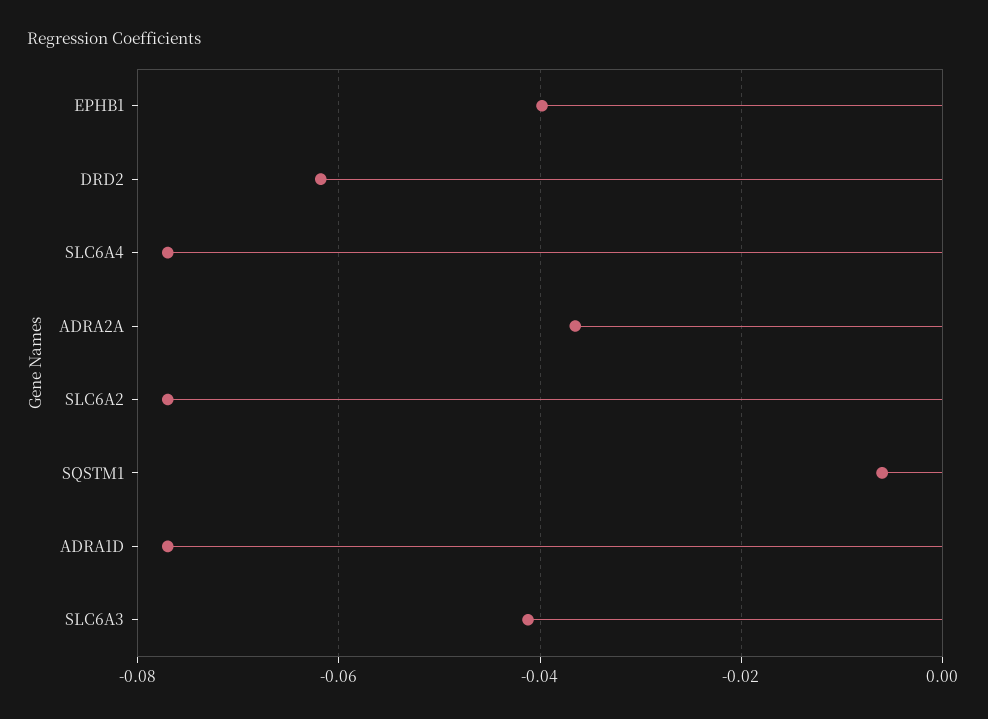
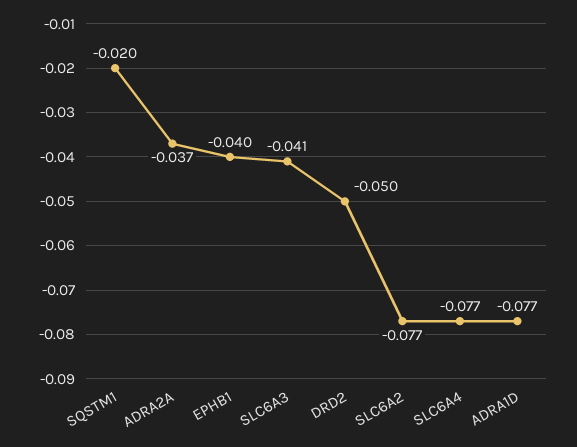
  {
    "EPHB1": -0.04,
-   "DRD2": -0.062,
+   "DRD2": -0.05,
    "SLC6A4": -0.077,
    "ADRA2A": -0.037,
    "SLC6A2": -0.077,
-   "SQSTM1": -0.006,
+   "SQSTM1": -0.02,
    "ADRA1D": -0.077,
    "SLC6A3": -0.041
  }

